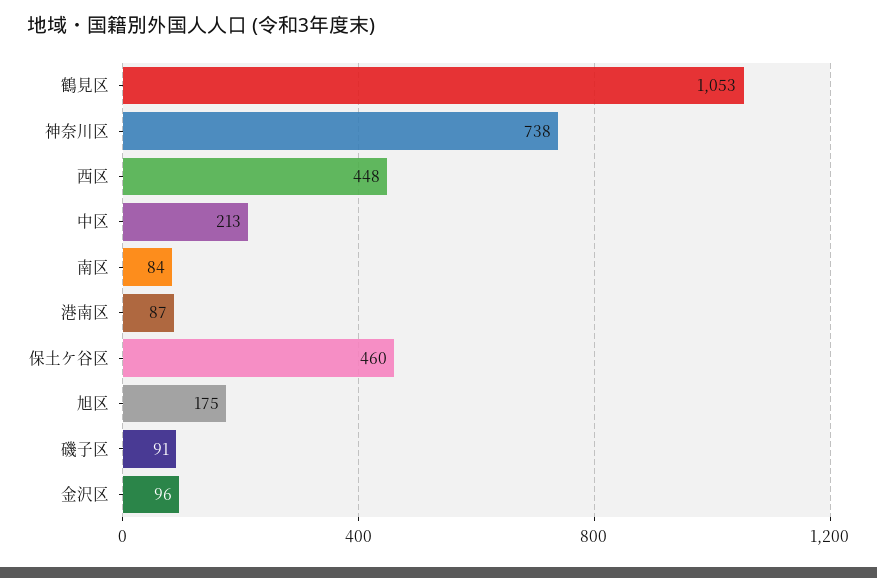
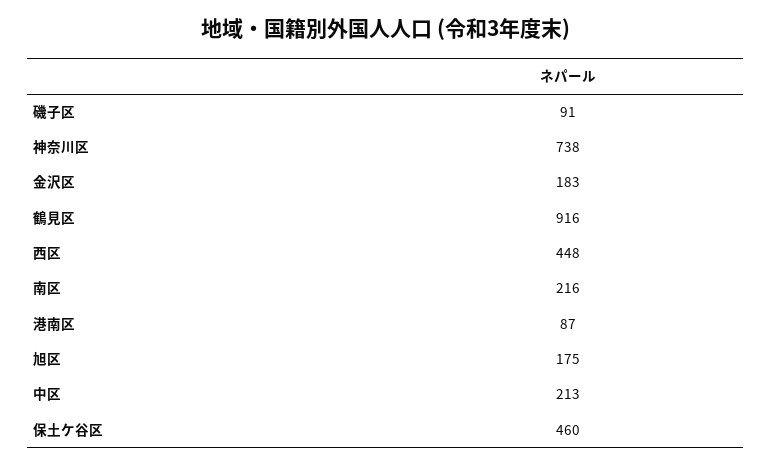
  {
-   "鶴見区": 1053,
+   "鶴見区": 916,
    "神奈川区": 738,
    "西区": 448,
    "中区": 213,
-   "南区": 84,
+   "南区": 216,
    "港南区": 87,
    "保土ケ谷区": 460,
    "旭区": 175,
    "磯子区": 91,
-   "金沢区": 96
+   "金沢区": 183
  }

